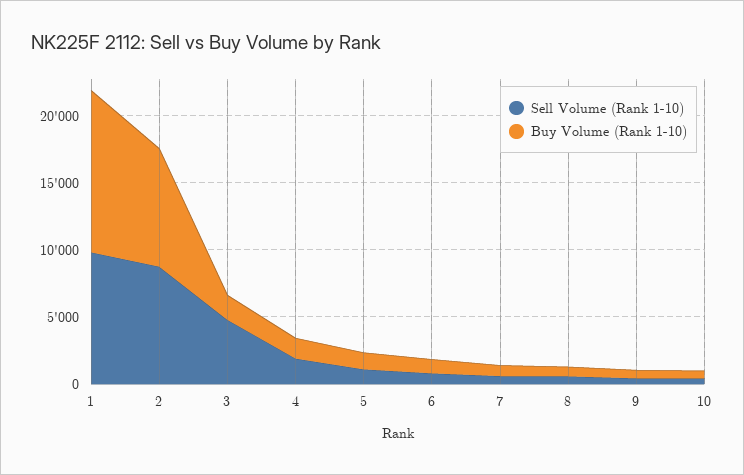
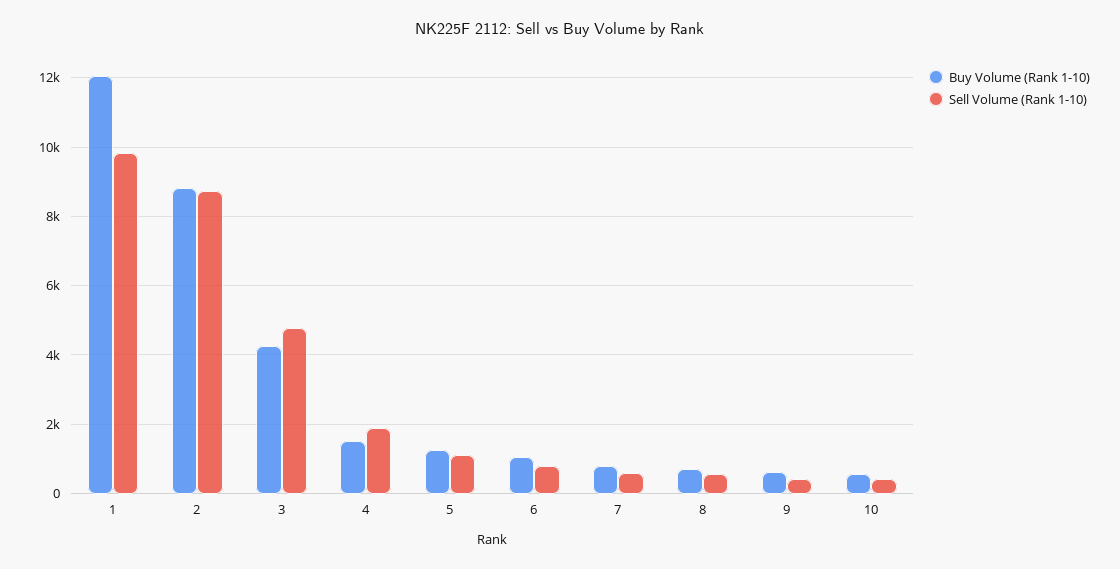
  {
    "Sell Volume (Rank 1-10)": {
      "1": 9800,
      "2": 8800,
      "3": 4800,
      "4": 1800,
      "5": 1000,
      "6": 800,
      "7": 600,
      "8": 600,
      "9": 400,
      "10": 400
    },
    "Buy Volume (Rank 1-10)": {
      "1": 12000,
      "2": 8800,
-     "3": 2000,
+     "3": 4200,
      "4": 1600,
      "5": 1200,
      "6": 1000,
      "7": 800,
      "8": 800,
      "9": 600,
      "10": 600
    }
  }

